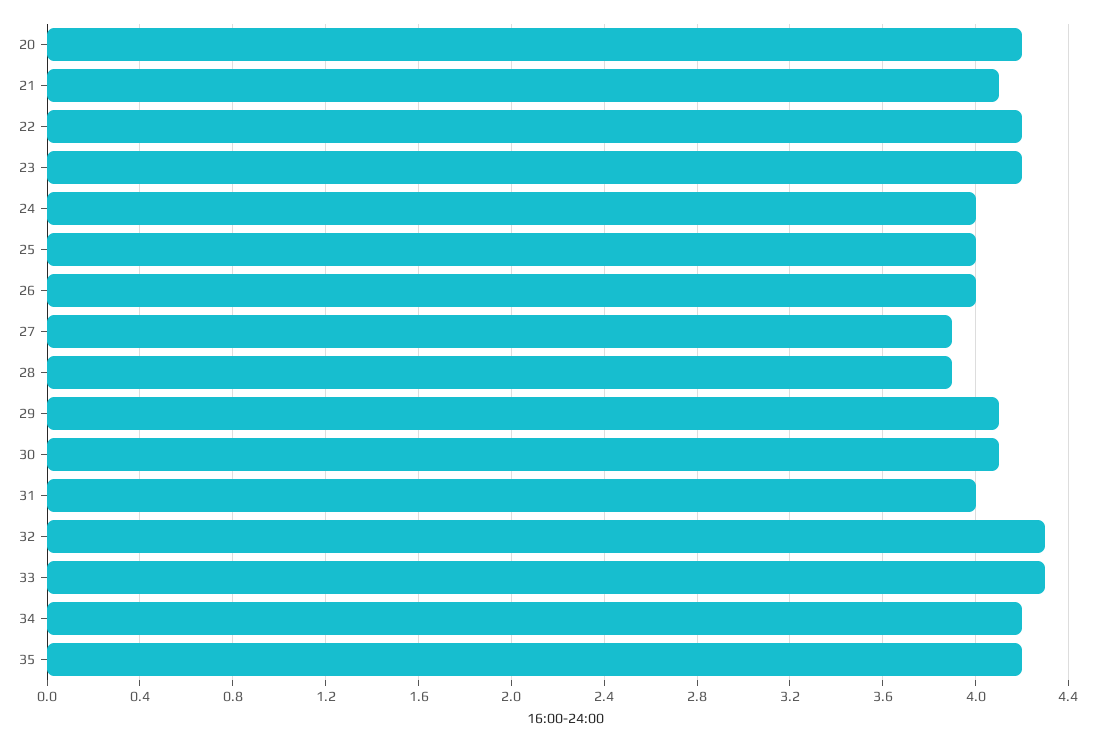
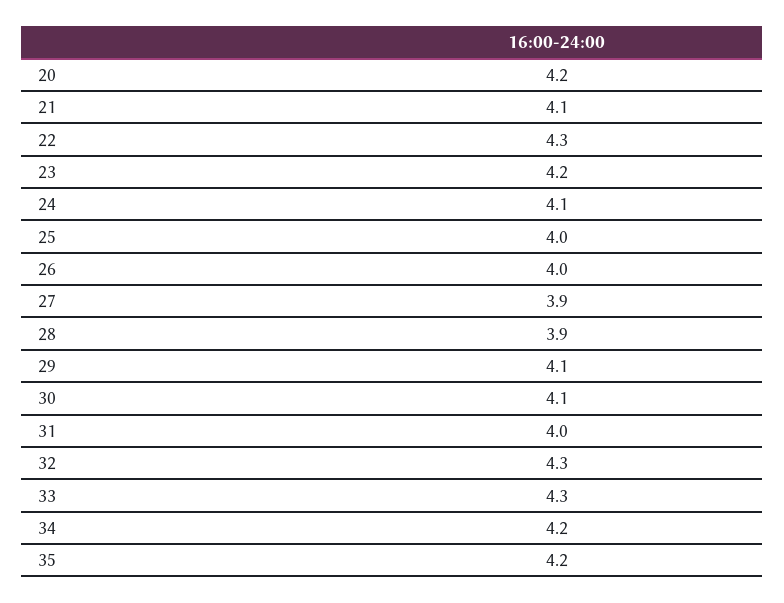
  {
    "20": 4.2,
    "21": 4.1,
-   "22": 4.2,
+   "22": 4.3,
    "23": 4.2,
-   "24": 4,
+   "24": 4.1,
    "25": 4,
    "26": 4,
    "27": 3.9,
    "28": 3.9,
    "29": 4.1,
    "30": 4.1,
    "31": 4,
    "32": 4.3,
    "33": 4.3,
    "34": 4.2,
    "35": 4.2
  }

